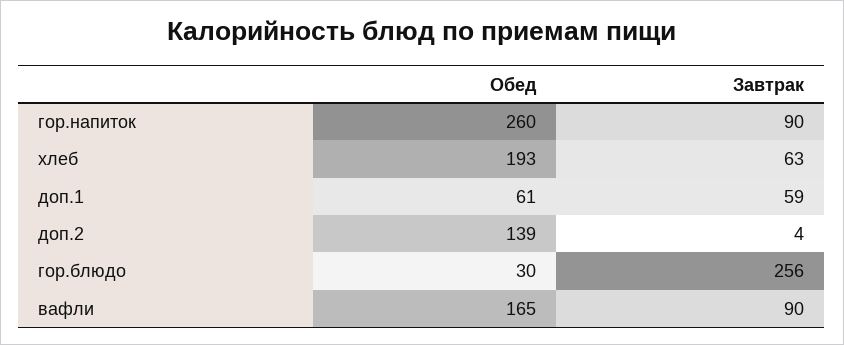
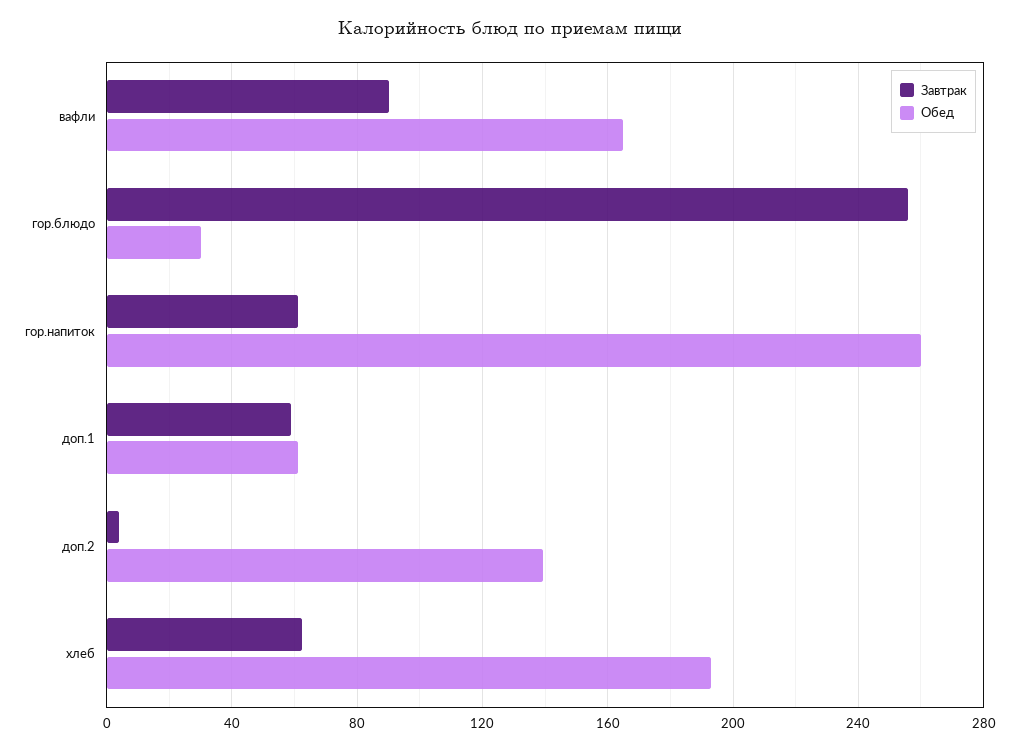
  {
    "Обед": {
      "гор.напиток": 260,
      "хлеб": 193,
      "доп.1": 61,
      "доп.2": 139,
      "гор.блюдо": 30,
      "вафли": 165
    },
    "Завтрак": {
-     "гор.напиток": 90,
+     "гор.напиток": 60,
      "хлеб": 63,
      "доп.1": 59,
      "доп.2": 4,
      "гор.блюдо": 256,
      "вафли": 90
    }
  }

